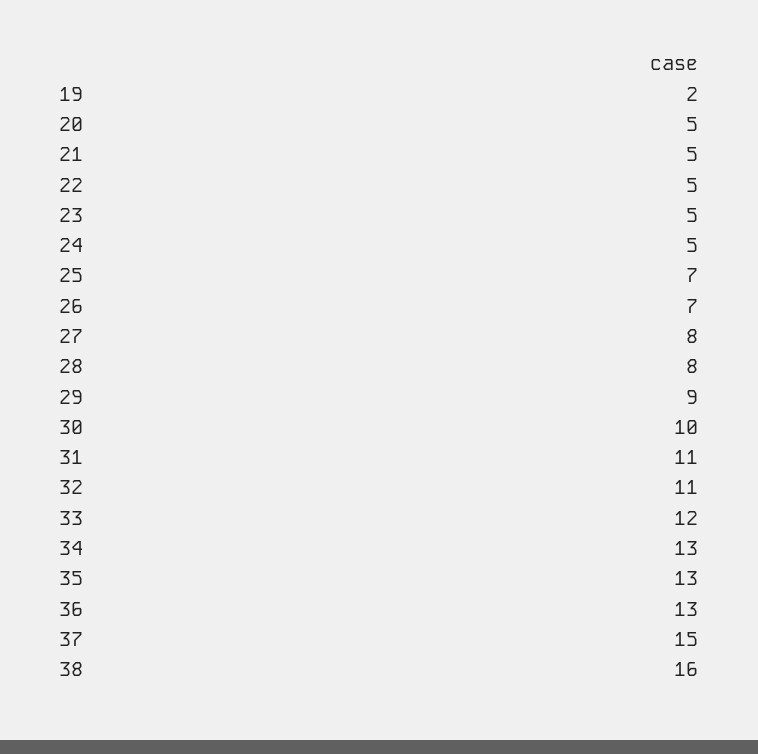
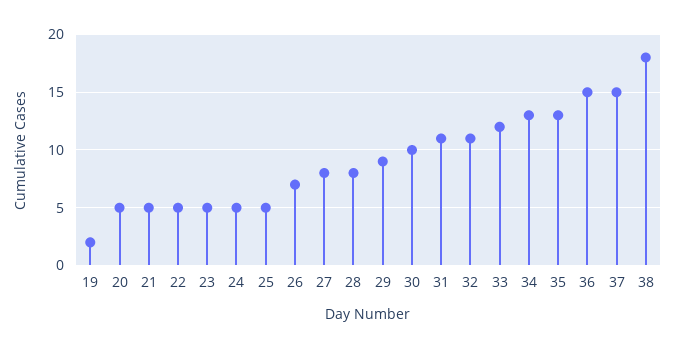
  {
    "19": 2,
    "20": 5,
    "21": 5,
    "22": 5,
    "23": 5,
    "24": 5,
-   "25": 7,
+   "25": 5,
    "26": 7,
    "27": 8,
    "28": 8,
    "29": 9,
    "30": 10,
    "31": 11,
    "32": 11,
    "33": 12,
    "34": 13,
    "35": 13,
-   "36": 13,
+   "36": 15,
    "37": 15,
-   "38": 16
+   "38": 18
  }

